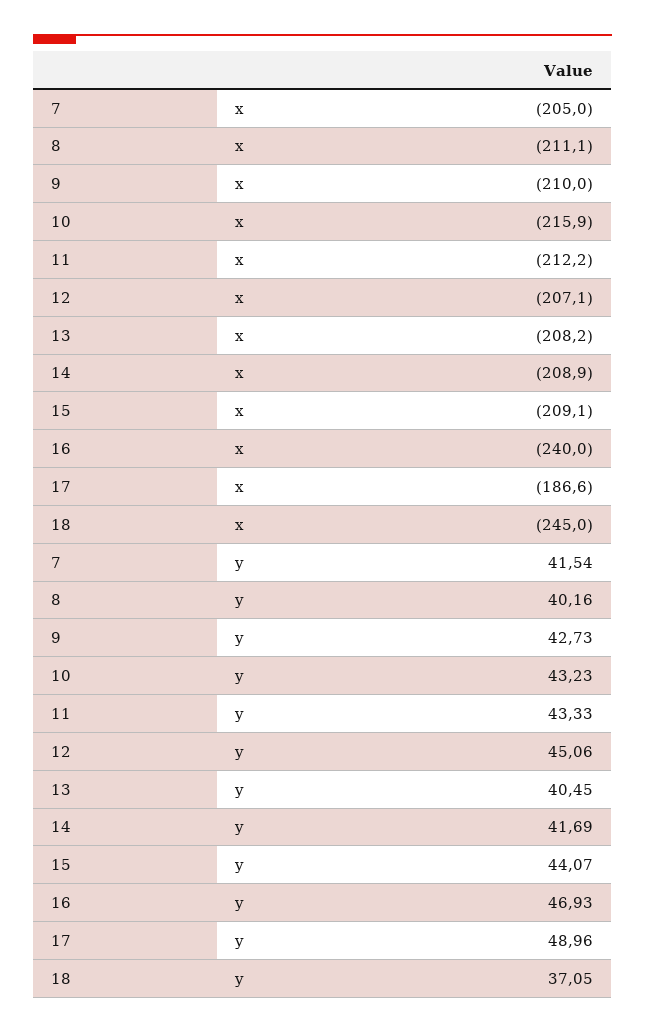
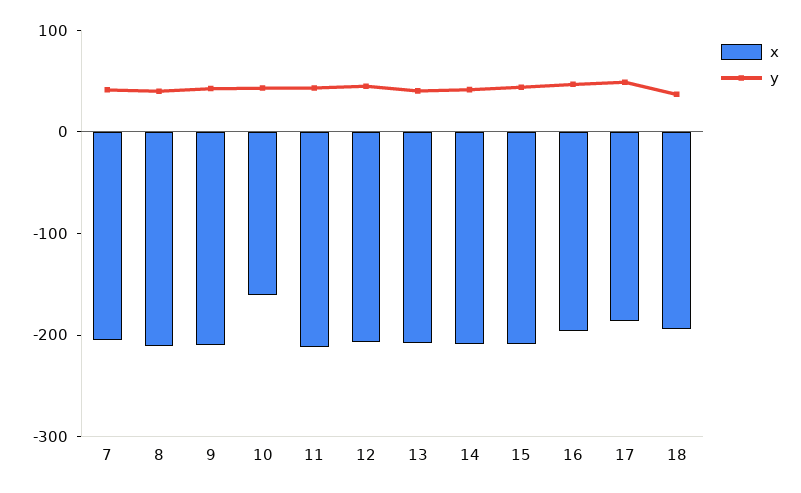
  {
    "x": {
      "7": -205,
      "8": -211.1,
      "9": -210,
-     "10": -215.9,
+     "10": -160,
      "11": -212.2,
      "12": -207.1,
      "13": -208.2,
      "14": -208.9,
      "15": -209.1,
-     "16": -240,
+     "16": -200,
      "17": -186.6,
-     "18": -245
+     "18": -200
    },
    "y": {
      "7": 41.54,
      "8": 40.16,
      "9": 42.73,
      "10": 43.23,
      "11": 43.33,
      "12": 45.06,
      "13": 40.45,
      "14": 41.69,
      "15": 44.07,
      "16": 46.93,
      "17": 48.96,
      "18": 37.05
    }
  }

